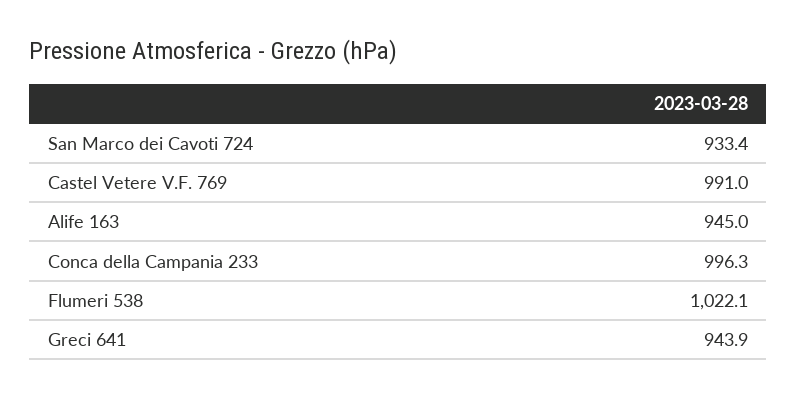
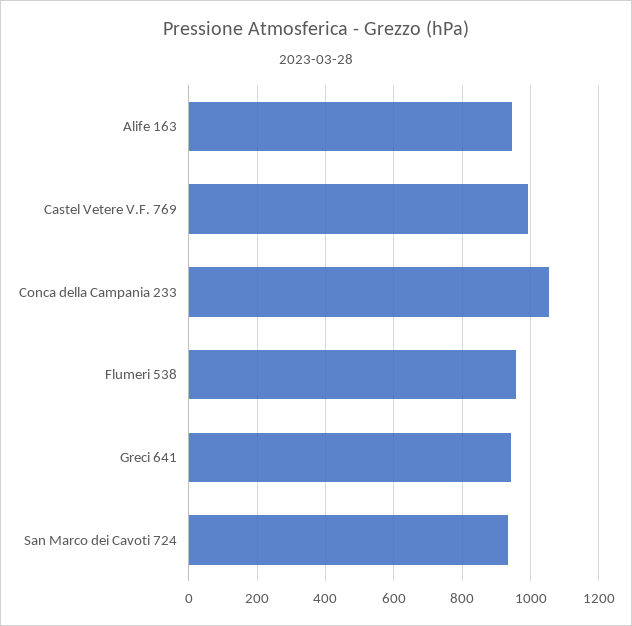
  {
    "San Marco dei Cavoti 724": 933.4,
    "Castel Vetere V.F. 769": 991,
    "Alife 163": 945,
-   "Conca della Campania 233": 996.3,
+   "Conca della Campania 233": 1060,
-   "Flumeri 538": 1022.1,
+   "Flumeri 538": 960,
    "Greci 641": 943.9
  }

